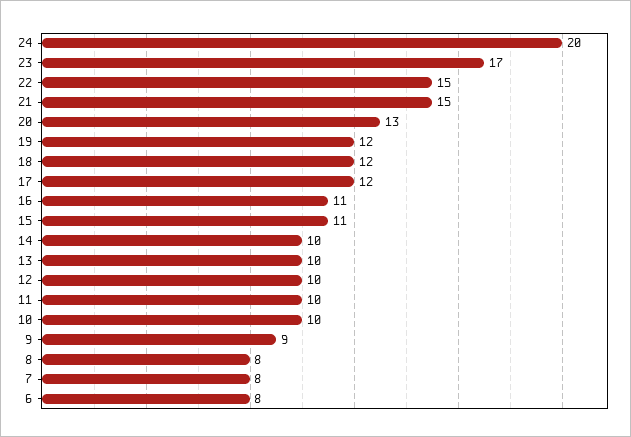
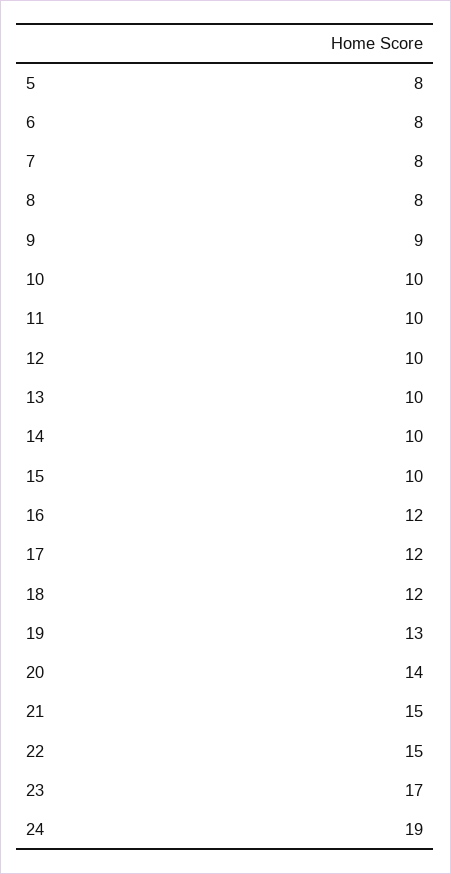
  {
-   "24": 20,
+   "24": 19,
    "23": 17,
    "22": 15,
    "21": 15,
-   "20": 13,
+   "20": 14,
-   "19": 12,
+   "19": 13,
    "18": 12,
    "17": 12,
-   "16": 11,
+   "16": 12,
-   "15": 11,
+   "15": 10,
    "14": 10,
    "13": 10,
    "12": 10,
    "11": 10,
    "10": 10,
    "9": 9,
    "8": 8,
    "7": 8,
-   "6": 8
+   "6": 8,
+   "5": 8
  }

